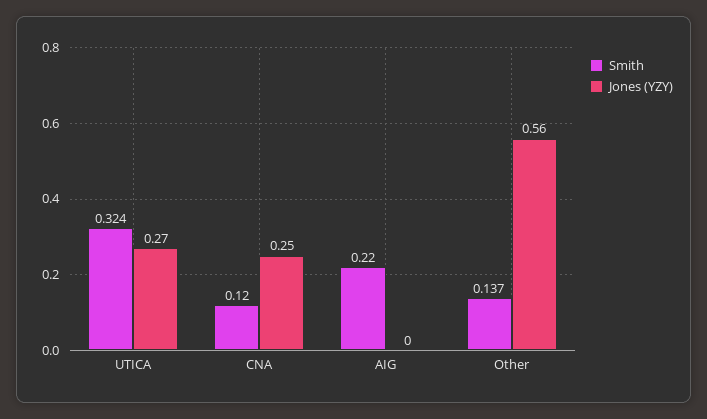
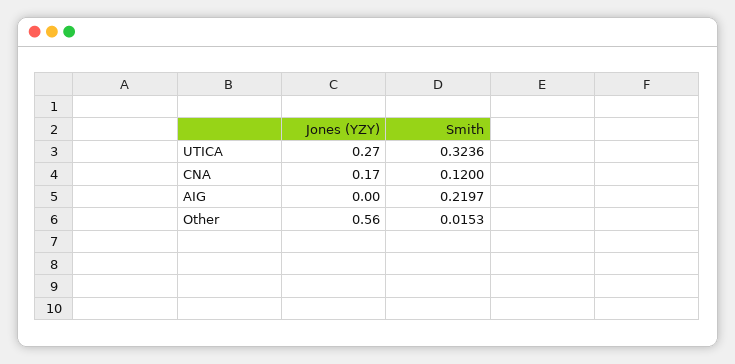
  {
    "Smith": {
      "UTICA": 0.3236,
      "CNA": 0.12,
      "AIG": 0.2197,
-     "Other": 0.137
+     "Other": 0.0153
    },
    "Jones (YZY)": {
      "UTICA": 0.27,
-     "CNA": 0.25,
+     "CNA": 0.17,
      "AIG": 0,
      "Other": 0.56
    }
  }

